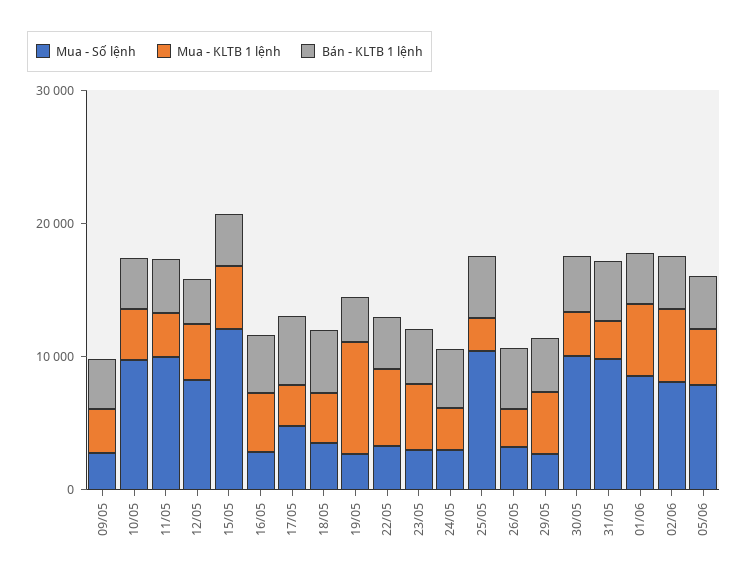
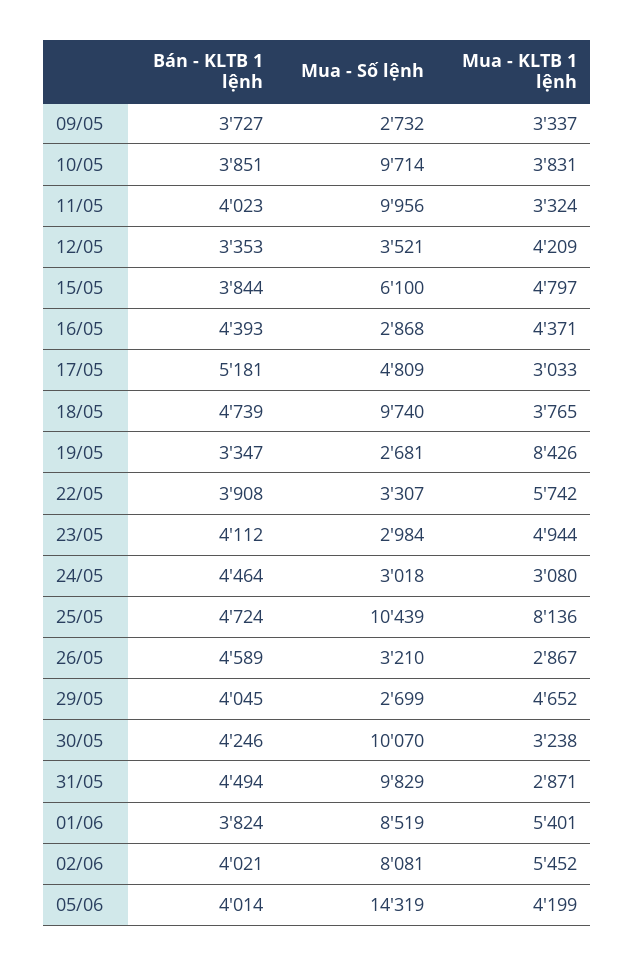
  {
    "Mua - Số lệnh": {
      "09/05": 2732,
      "10/05": 9714,
      "11/05": 9956,
-     "12/05": 8000,
+     "12/05": 3521,
-     "15/05": 12000,
+     "15/05": 6100,
      "16/05": 2868,
      "17/05": 4809,
-     "18/05": 4000,
+     "18/05": 9740,
      "19/05": 2681,
      "22/05": 3307,
      "23/05": 2984,
      "24/05": 3018,
      "25/05": 10439,
      "26/05": 3210,
      "29/05": 2699,
      "30/05": 10070,
      "31/05": 9829,
      "01/06": 8519,
      "02/06": 8081,
-     "05/06": 8000
+     "05/06": 14319
    },
    "Mua - KLTB 1 lệnh": {
      "09/05": 3337,
      "10/05": 3831,
      "11/05": 3324,
      "12/05": 4209,
      "15/05": 4797,
      "16/05": 4371,
      "17/05": 3033,
      "18/05": 3765,
      "19/05": 8426,
      "22/05": 5742,
      "23/05": 4944,
      "24/05": 3080,
-     "25/05": 2000,
+     "25/05": 8136,
      "26/05": 2867,
      "29/05": 4652,
      "30/05": 3238,
      "31/05": 2871,
      "01/06": 5401,
      "02/06": 5452,
      "05/06": 4199
    },
    "Bán - KLTB 1 lệnh": {
      "09/05": 3727,
      "10/05": 3851,
      "11/05": 4023,
      "12/05": 3353,
      "15/05": 3844,
      "16/05": 4393,
      "17/05": 5181,
      "18/05": 4739,
      "19/05": 3347,
      "22/05": 3908,
      "23/05": 4112,
      "24/05": 4464,
      "25/05": 4724,
      "26/05": 4589,
      "29/05": 4045,
      "30/05": 4246,
      "31/05": 4494,
      "01/06": 3824,
      "02/06": 4021,
      "05/06": 4014
    }
  }

